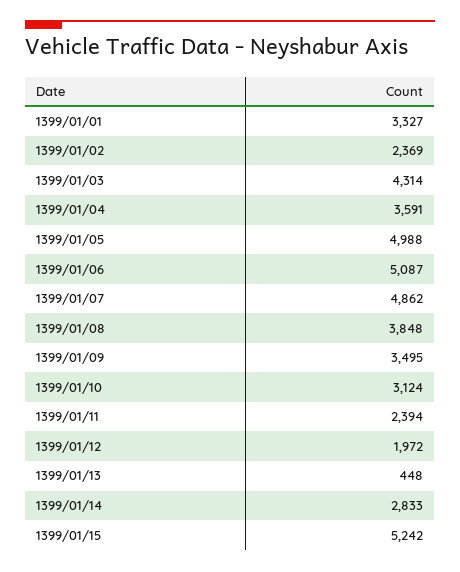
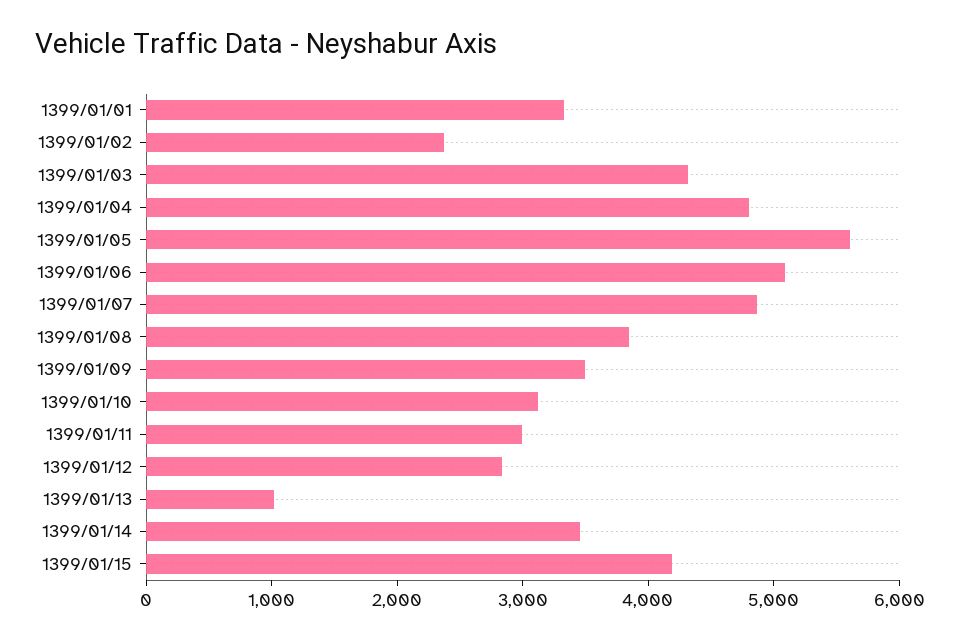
  {
    "1399/01/01": 3327,
    "1399/01/02": 2369,
    "1399/01/03": 4314,
-   "1399/01/04": 3591,
+   "1399/01/04": 4800,
-   "1399/01/05": 4988,
+   "1399/01/05": 5600,
    "1399/01/06": 5087,
    "1399/01/07": 4862,
    "1399/01/08": 3848,
    "1399/01/09": 3495,
    "1399/01/10": 3124,
-   "1399/01/11": 2394,
+   "1399/01/11": 3000,
-   "1399/01/12": 1972,
+   "1399/01/12": 2800,
-   "1399/01/13": 448,
+   "1399/01/13": 1000,
-   "1399/01/14": 2833,
+   "1399/01/14": 3400,
-   "1399/01/15": 5242
+   "1399/01/15": 4200
  }

